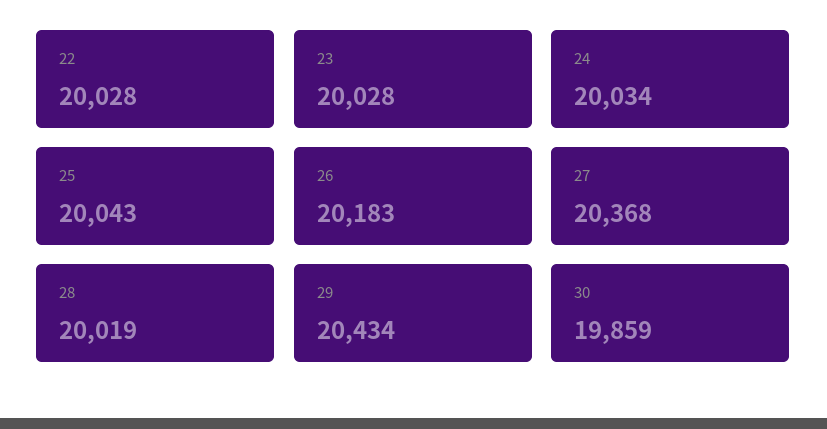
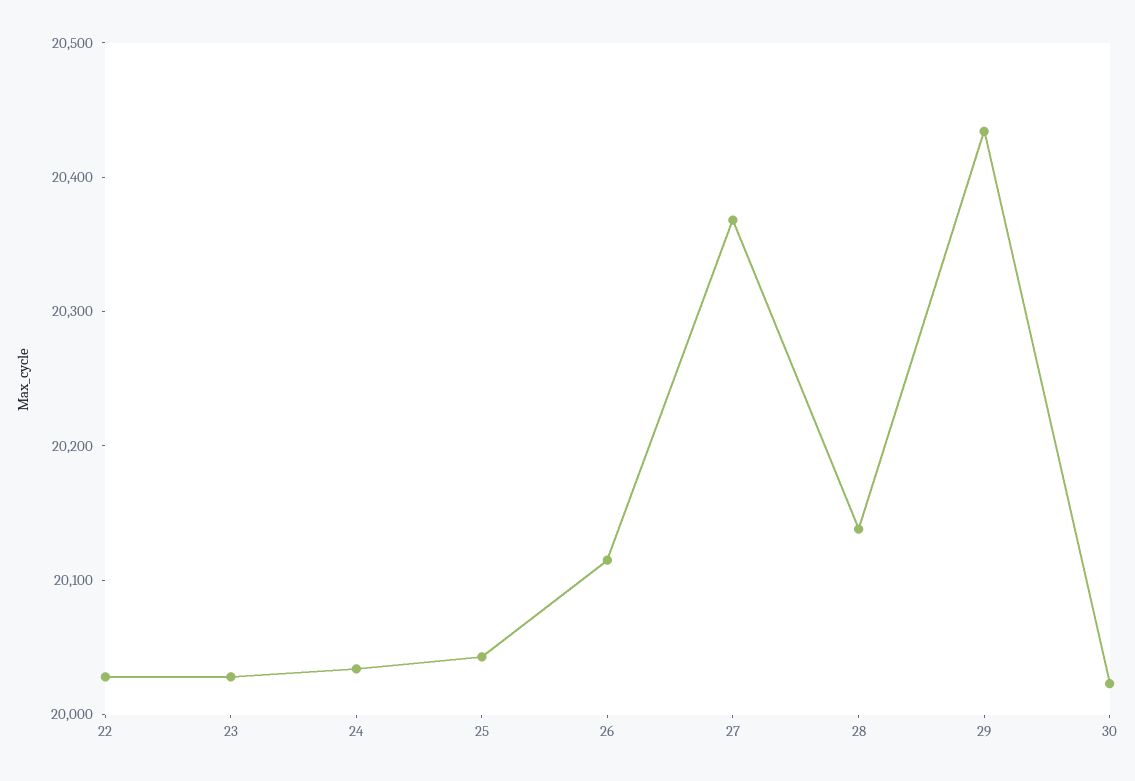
  {
    "22": 20028,
    "23": 20028,
    "24": 20034,
    "25": 20043,
-   "26": 20183,
+   "26": 20120,
    "27": 20368,
-   "28": 20019,
+   "28": 20140,
    "29": 20434,
-   "30": 19859
+   "30": 20020
  }

